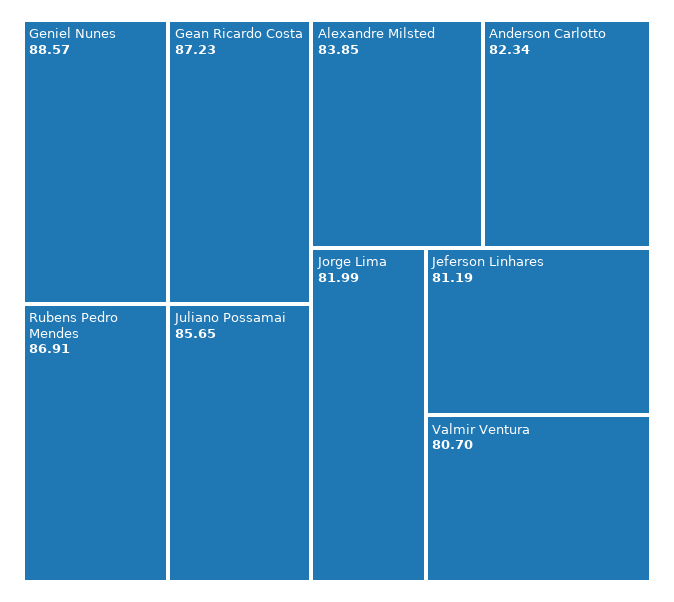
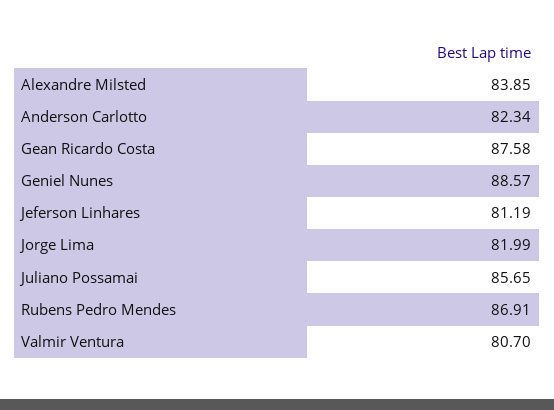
  {
    "Geniel Nunes": 88.57,
-   "Gean Ricardo Costa": 87.23,
+   "Gean Ricardo Costa": 87.58,
    "Rubens Pedro Mendes": 86.91,
    "Juliano Possamai": 85.65,
    "Alexandre Milsted": 83.85,
    "Anderson Carlotto": 82.34,
    "Jorge Lima": 81.99,
    "Jeferson Linhares": 81.19,
    "Valmir Ventura": 80.7
  }

